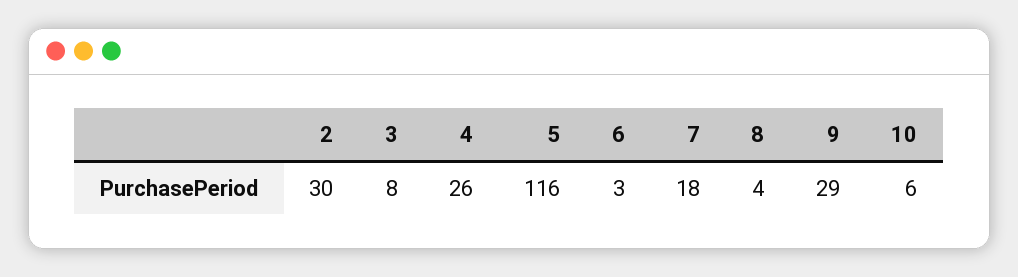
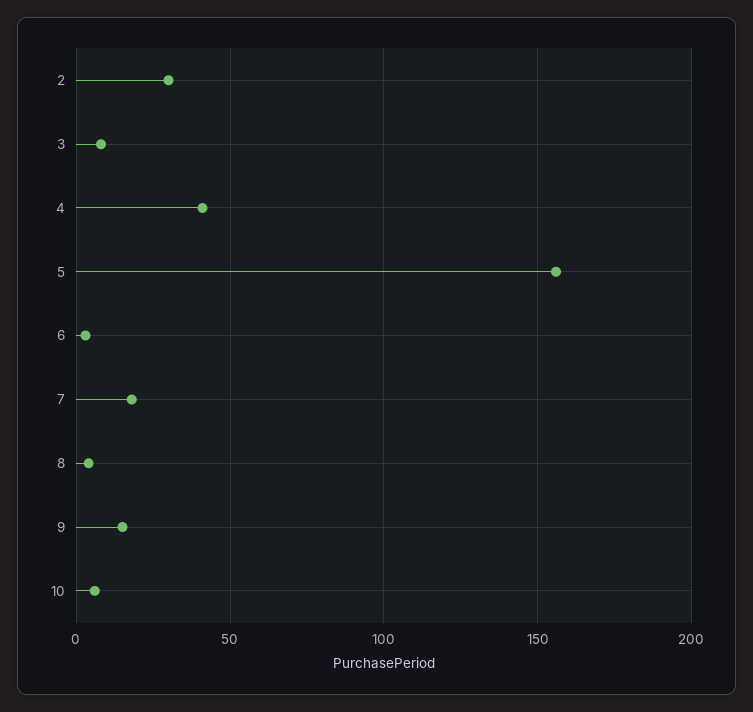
  {
    "2": 30,
    "3": 8,
-   "4": 26,
+   "4": 40,
-   "5": 116,
+   "5": 155,
    "6": 3,
    "7": 18,
    "8": 4,
-   "9": 29,
+   "9": 15,
    "10": 6
  }

